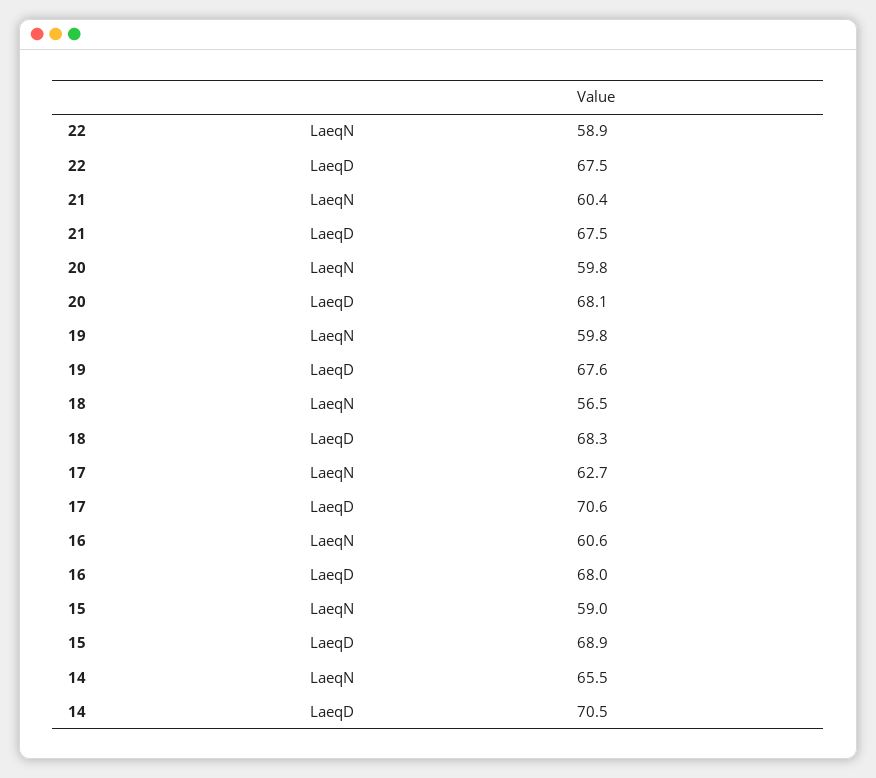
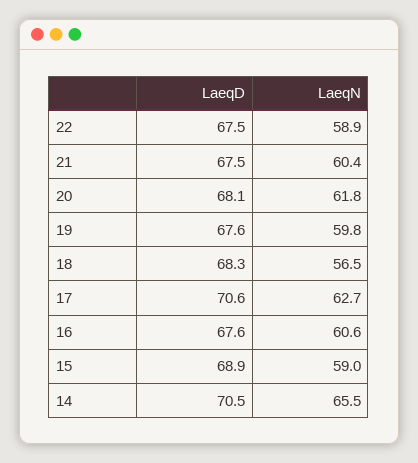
  {
    "22": {
      "LaeqN": 58.9,
      "LaeqD": 67.5
    },
    "21": {
      "LaeqN": 60.4,
      "LaeqD": 67.5
    },
    "20": {
-     "LaeqN": 59.8,
+     "LaeqN": 61.8,
      "LaeqD": 68.1
    },
    "19": {
      "LaeqN": 59.8,
      "LaeqD": 67.6
    },
    "18": {
      "LaeqN": 56.5,
      "LaeqD": 68.3
    },
    "17": {
      "LaeqN": 62.7,
      "LaeqD": 70.6
    },
    "16": {
      "LaeqN": 60.6,
-     "LaeqD": 68
+     "LaeqD": 67.6
    },
    "15": {
      "LaeqN": 59,
      "LaeqD": 68.9
    },
    "14": {
      "LaeqN": 65.5,
      "LaeqD": 70.5
    }
  }

